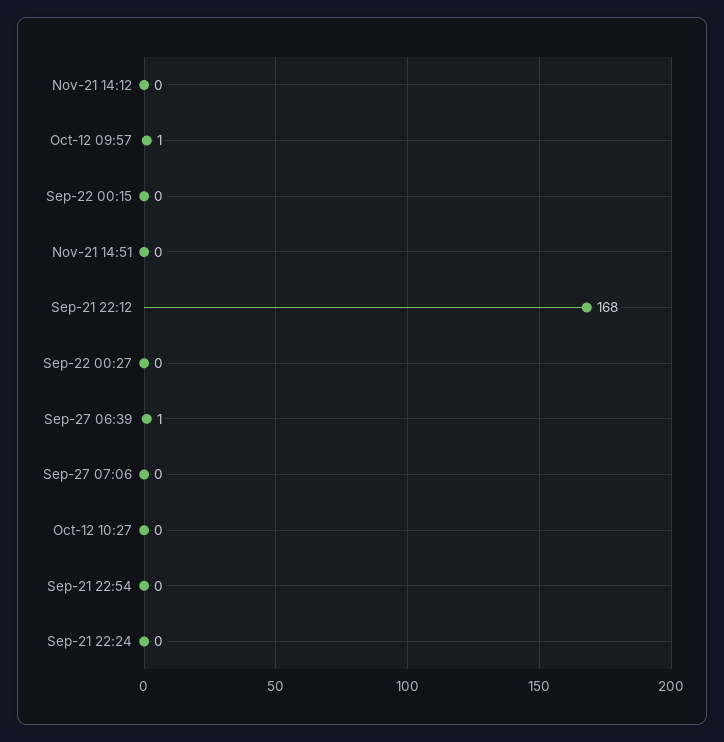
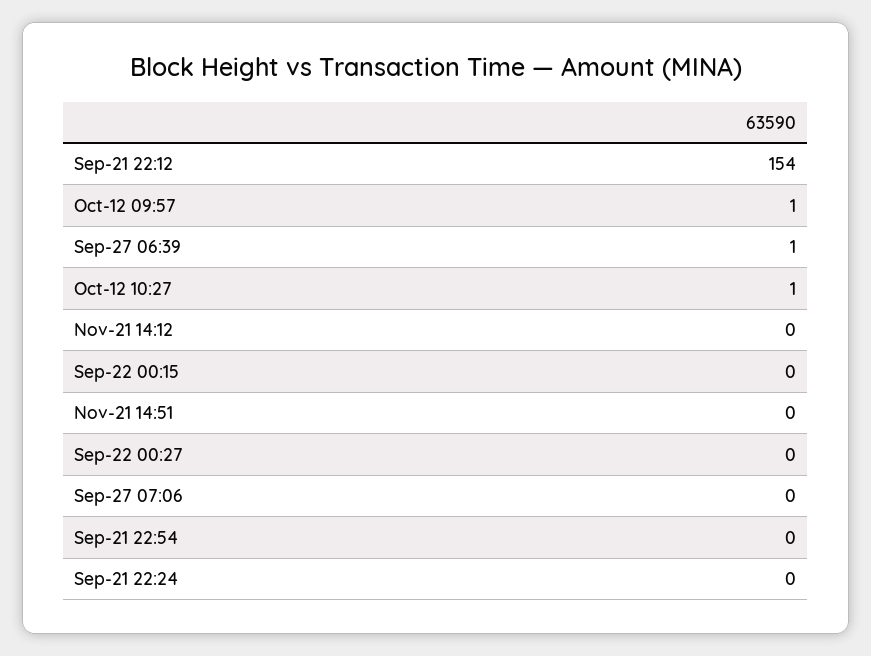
  {
    "Nov-21 14:12": 0,
    "Oct-12 09:57": 1,
    "Sep-22 00:15": 0,
    "Nov-21 14:51": 0,
-   "Sep-21 22:12": 168,
+   "Sep-21 22:12": 154,
    "Sep-22 00:27": 0,
    "Sep-27 06:39": 1,
    "Sep-27 07:06": 0,
-   "Oct-12 10:27": 0,
+   "Oct-12 10:27": 1,
    "Sep-21 22:54": 0,
    "Sep-21 22:24": 0
  }

